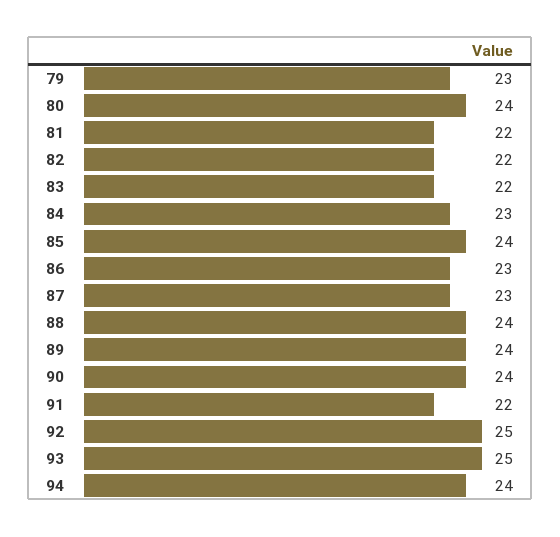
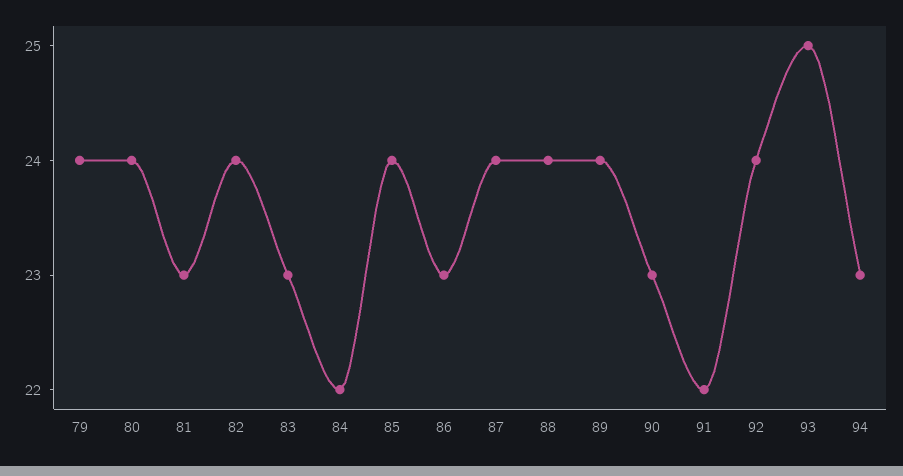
  {
-   "79": 23,
+   "79": 24,
    "80": 24,
-   "81": 22,
+   "81": 23,
-   "82": 22,
+   "82": 24,
-   "83": 22,
+   "83": 23,
-   "84": 23,
+   "84": 22,
    "85": 24,
    "86": 23,
-   "87": 23,
+   "87": 24,
    "88": 24,
    "89": 24,
-   "90": 24,
+   "90": 23,
    "91": 22,
-   "92": 25,
+   "92": 24,
    "93": 25,
-   "94": 24
+   "94": 23
  }

